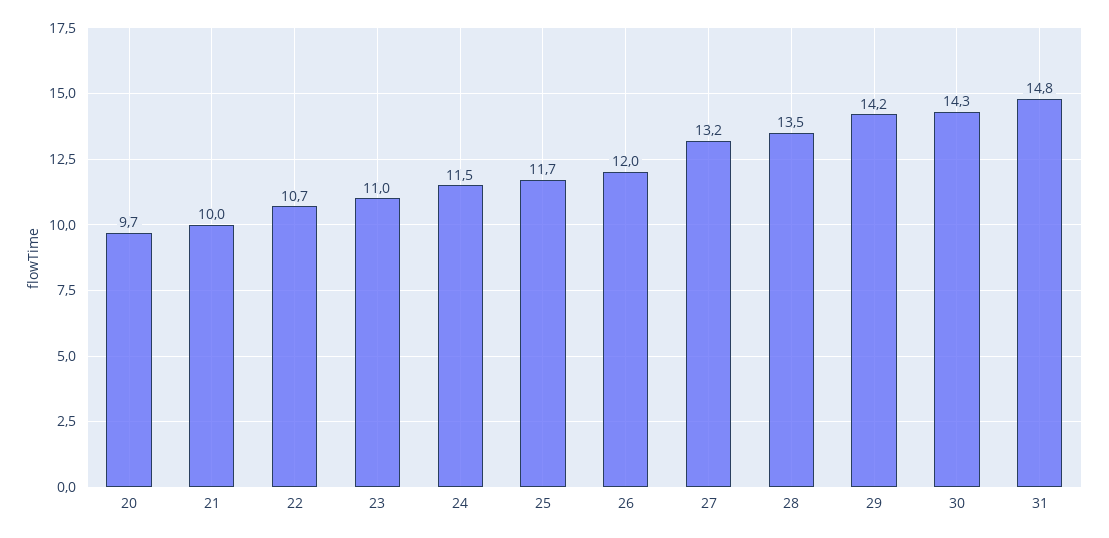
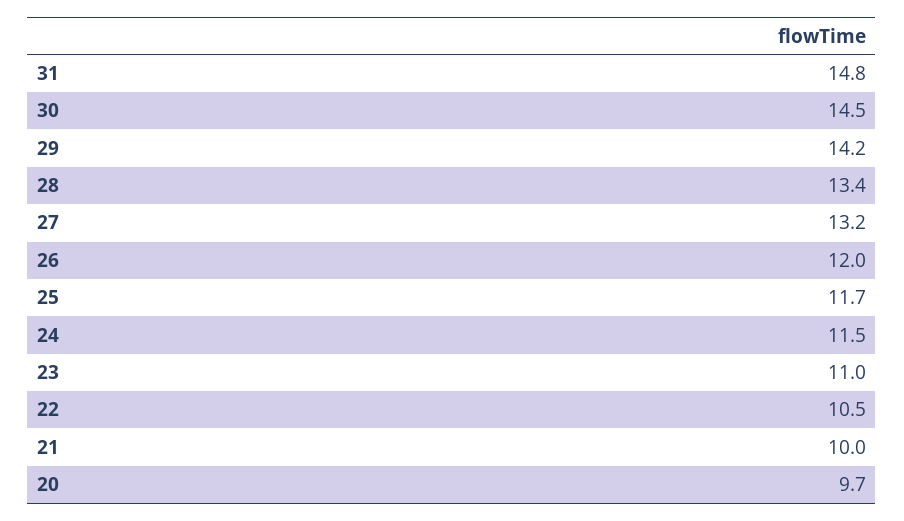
  {
    "20": 9.7,
    "21": 10,
-   "22": 10.7,
+   "22": 10.5,
    "23": 11,
    "24": 11.5,
    "25": 11.7,
    "26": 12,
    "27": 13.2,
-   "28": 13.5,
+   "28": 13.4,
    "29": 14.2,
-   "30": 14.3,
+   "30": 14.5,
    "31": 14.8
  }

